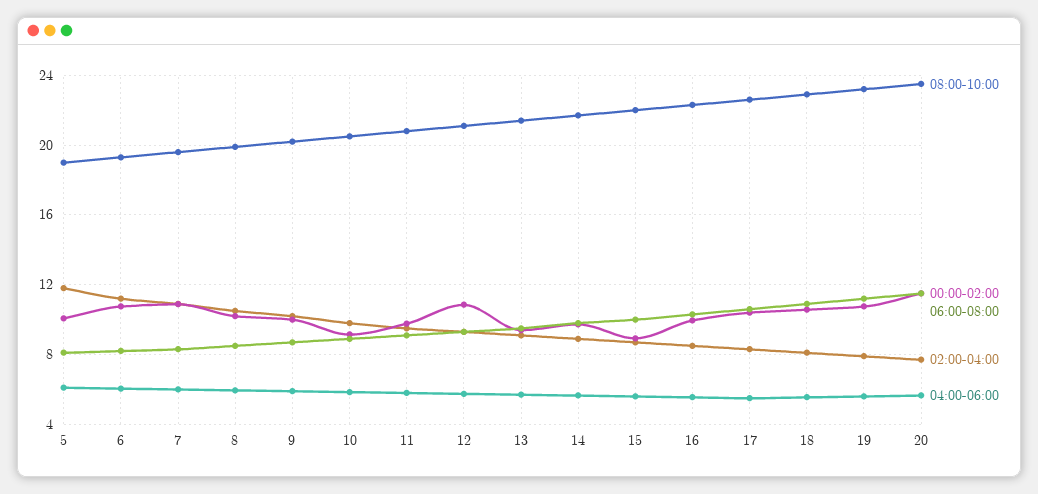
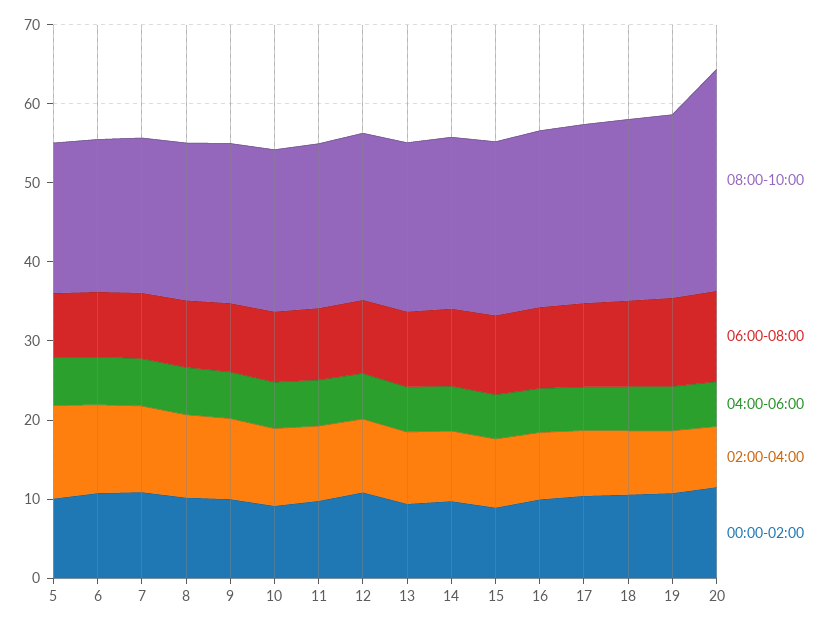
  {
    "08:00-10:00": {
      "5": 19,
      "6": 19.5,
      "7": 19.5,
      "8": 20,
      "9": 20,
      "10": 20.5,
      "11": 21,
      "12": 21,
      "13": 21.5,
      "14": 21.5,
      "15": 22,
      "16": 22.5,
      "17": 22.5,
      "18": 23,
      "19": 23,
-     "20": 23.5
+     "20": 28
    },
    "00:00-02:00": {
      "5": 10,
      "6": 11,
      "7": 11,
      "8": 10,
      "9": 10,
      "10": 9,
      "11": 10,
      "12": 11,
      "13": 9.5,
      "14": 9.5,
      "15": 9,
      "16": 10,
      "17": 10.5,
      "18": 10.5,
      "19": 11,
      "20": 11.5
    },
    "06:00-08:00": {
      "5": 8,
      "6": 8,
      "7": 8.5,
      "8": 8.5,
      "9": 8.5,
      "10": 9,
      "11": 9,
      "12": 9.5,
      "13": 9.5,
      "14": 10,
      "15": 10,
      "16": 10.5,
      "17": 10.5,
      "18": 11,
      "19": 11,
      "20": 11.5
    },
    "02:00-04:00": {
      "5": 12,
      "6": 11,
      "7": 11,
      "8": 10.5,
      "9": 10,
      "10": 10,
      "11": 9.5,
      "12": 9.5,
      "13": 9,
      "14": 9,
      "15": 8.5,
      "16": 8.5,
      "17": 8.5,
      "18": 8,
      "19": 8,
      "20": 7.5
    },
    "04:00-06:00": {
      "5": 6,
      "6": 6,
      "7": 6,
      "8": 6,
      "9": 6,
      "10": 6,
      "11": 6,
      "12": 6,
      "13": 5.5,
      "14": 5.5,
      "15": 5.5,
      "16": 5.5,
      "17": 5.5,
      "18": 5.5,
      "19": 5.5,
      "20": 5.5
    }
  }

